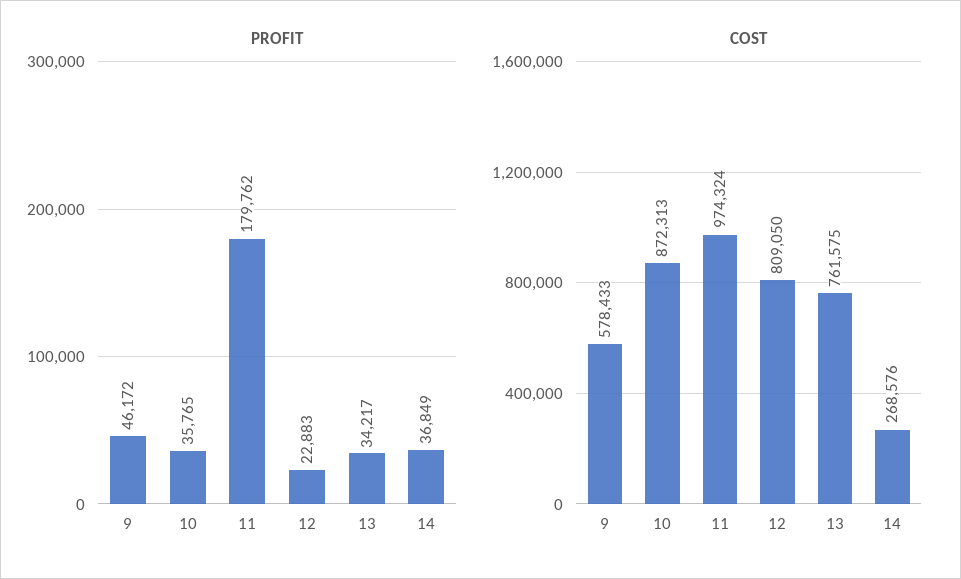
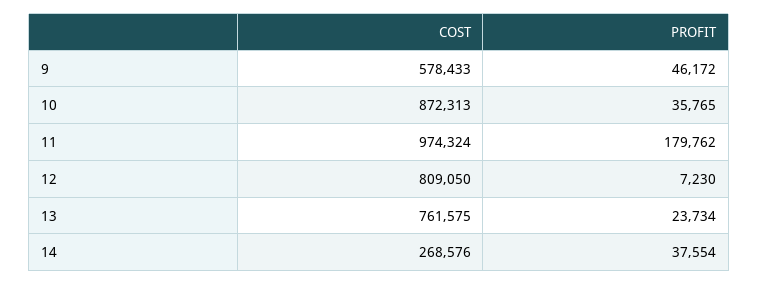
  {
    "PROFIT": {
      "9": 46172,
      "10": 35765,
      "11": 179762,
-     "12": 22883,
+     "12": 7230,
-     "13": 34217,
+     "13": 23734,
-     "14": 36849
+     "14": 37554
    },
    "COST": {
      "9": 578433,
      "10": 872313,
      "11": 974324,
      "12": 809050,
      "13": 761575,
      "14": 268576
    }
  }

